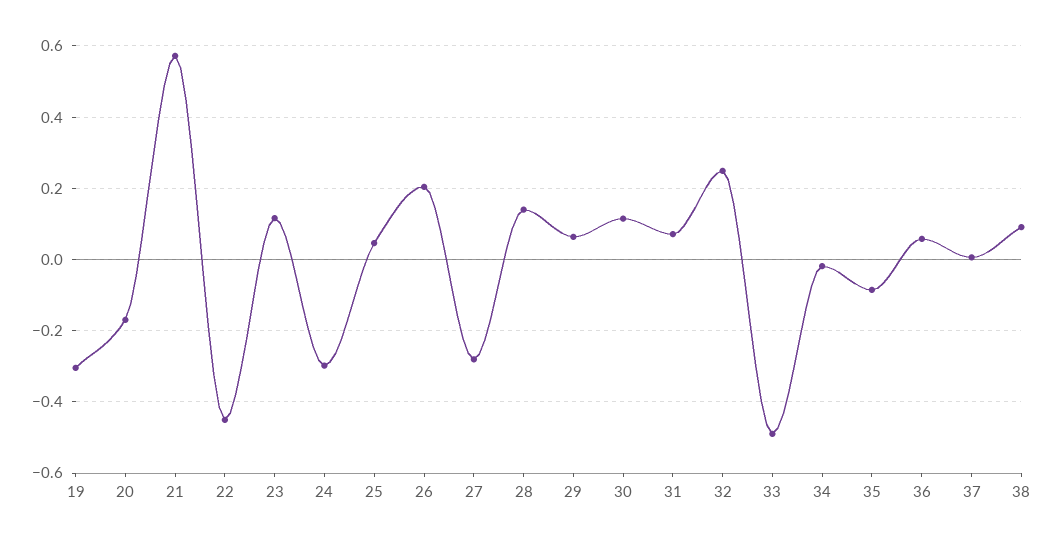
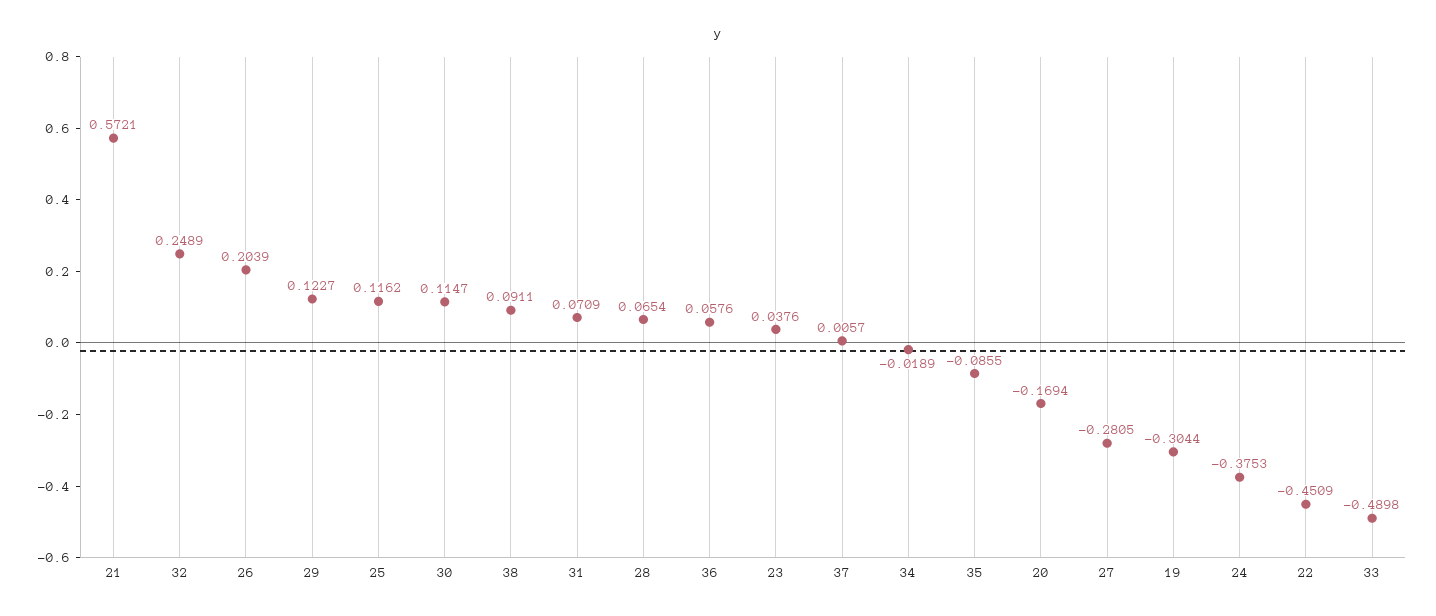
  {
    "19": -0.3044,
    "20": -0.1694,
    "21": 0.5721,
    "22": -0.4509,
-   "23": 0.12,
+   "23": 0.0376,
-   "24": -0.3,
+   "24": -0.3753,
-   "25": 0.04,
+   "25": 0.1162,
    "26": 0.2039,
    "27": -0.2805,
-   "28": 0.14,
+   "28": 0.0654,
-   "29": 0.06,
+   "29": 0.1227,
    "30": 0.1147,
    "31": 0.0709,
    "32": 0.2489,
    "33": -0.4898,
    "34": -0.0189,
    "35": -0.0855,
    "36": 0.0576,
    "37": 0.0057,
    "38": 0.0911
  }

